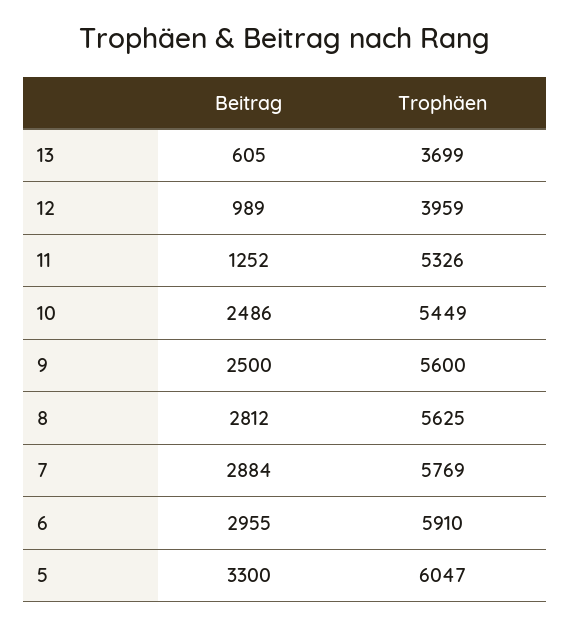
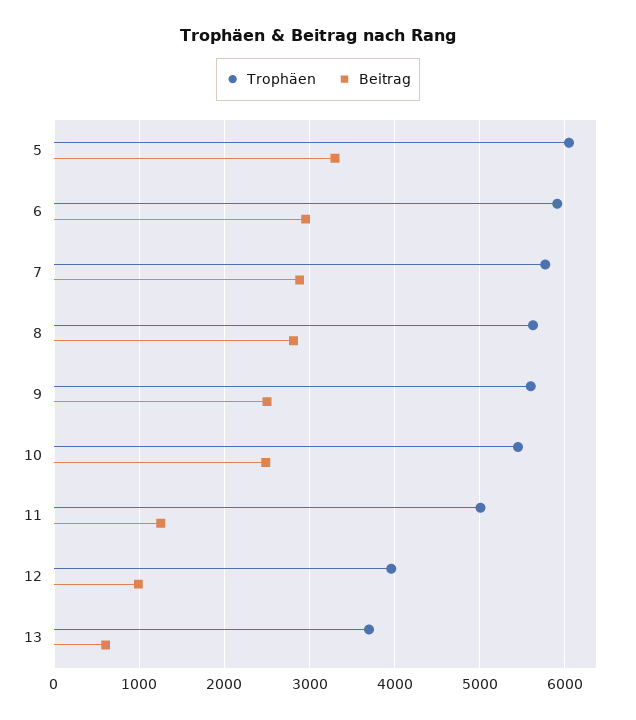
  {
    "Beitrag": {
      "13": 605,
      "12": 989,
      "11": 1252,
      "10": 2486,
      "9": 2500,
      "8": 2812,
      "7": 2884,
      "6": 2955,
      "5": 3300
    },
    "Trophäen": {
      "13": 3699,
      "12": 3959,
-     "11": 5326,
+     "11": 5000,
      "10": 5449,
      "9": 5600,
      "8": 5625,
      "7": 5769,
      "6": 5910,
      "5": 6047
    }
  }

